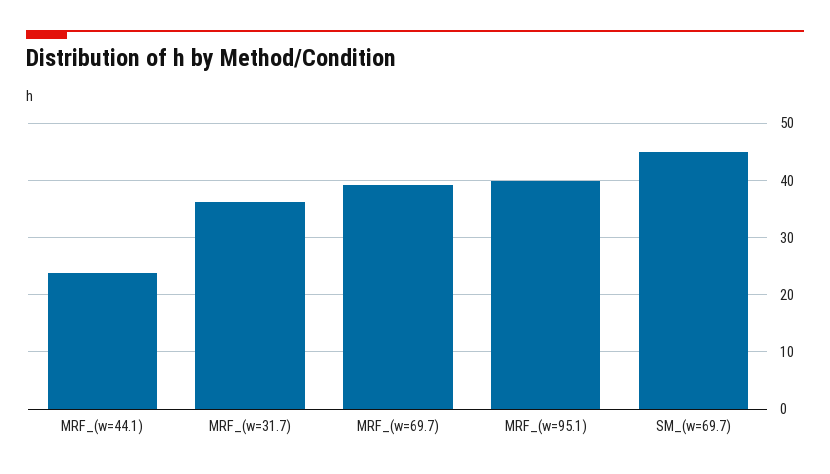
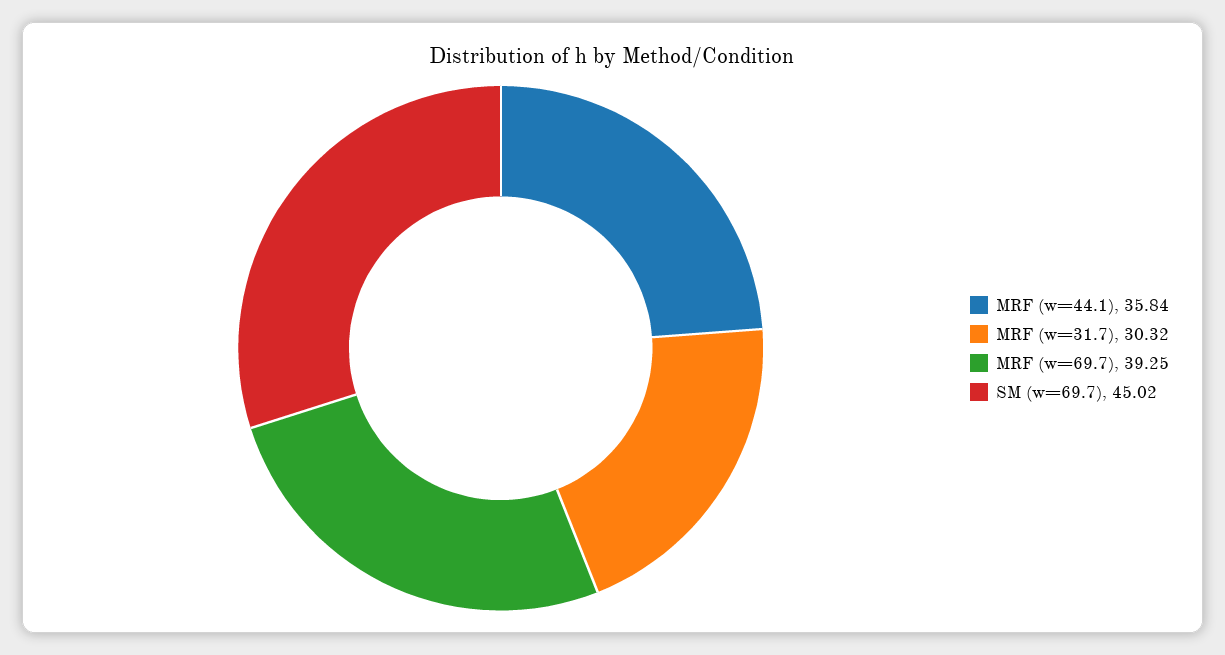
  {
-   "MRF_(w=44.1)": 24,
+   "MRF_(w=44.1)": 35.84,
-   "MRF_(w=31.7)": 36,
+   "MRF_(w=31.7)": 30.32,
    "MRF_(w=69.7)": 39.25,
-   "MRF_(w=95.1)": 40,
    "SM_(w=69.7)": 45.02
  }

